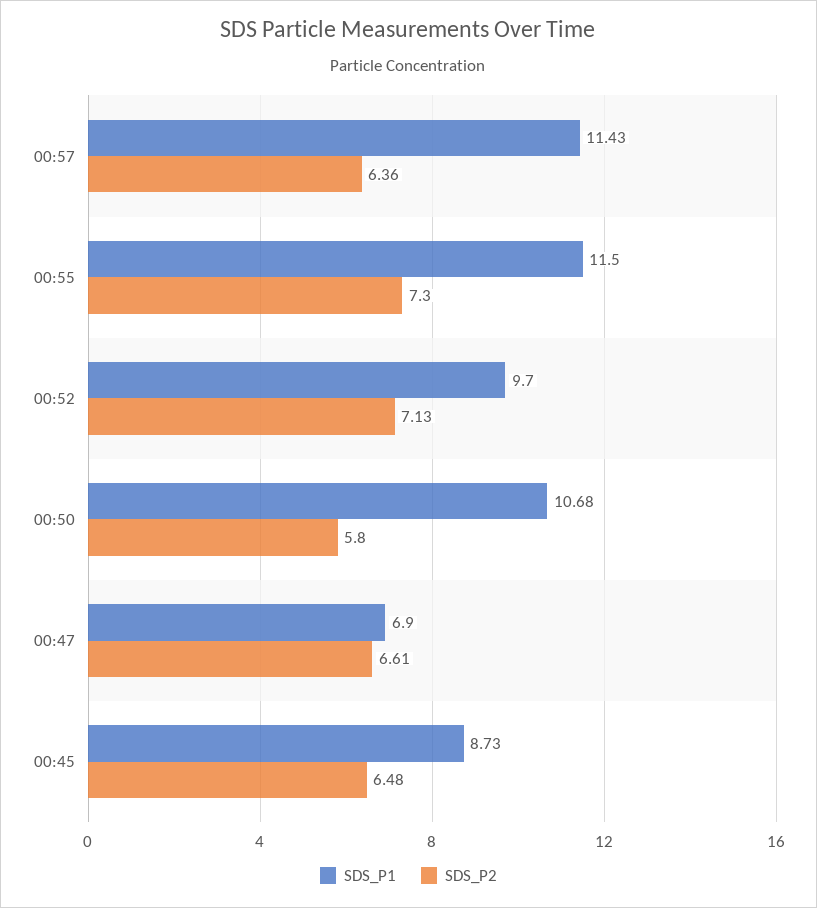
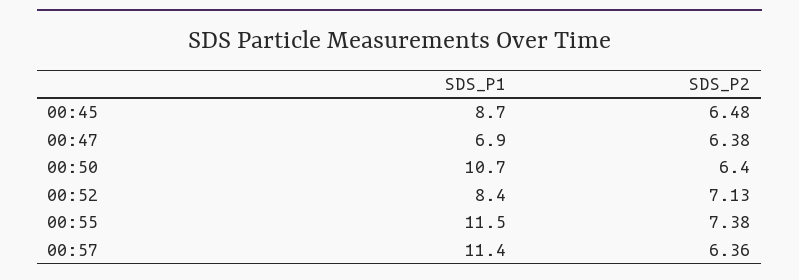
  {
    "SDS_P1": {
      "00:57": 11.43,
      "00:55": 11.5,
-     "00:52": 9.7,
+     "00:52": 8.4,
      "00:50": 10.68,
      "00:47": 6.9,
      "00:45": 8.73
    },
    "SDS_P2": {
      "00:57": 6.36,
-     "00:55": 7.3,
+     "00:55": 7.38,
      "00:52": 7.13,
-     "00:50": 5.8,
+     "00:50": 6.4,
-     "00:47": 6.61,
+     "00:47": 6.38,
      "00:45": 6.48
    }
  }

